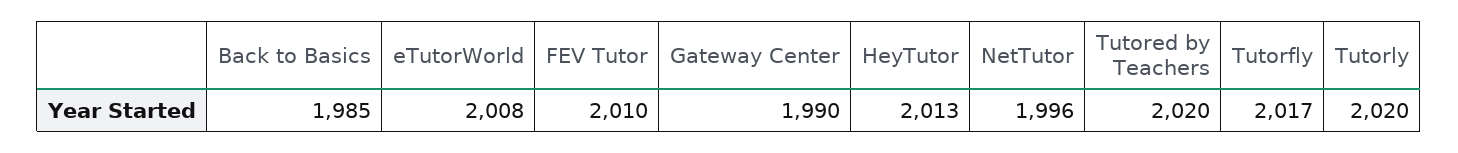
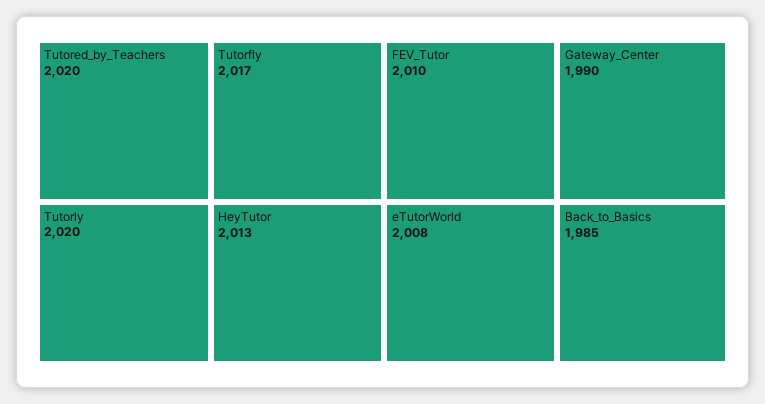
  {
    "Back to Basics": 1985,
    "eTutorWorld": 2008,
    "FEV Tutor": 2010,
    "Gateway Center": 1990,
    "HeyTutor": 2013,
-   "NetTutor": 1996,
    "Tutored by Teachers": 2020,
    "Tutorfly": 2017,
    "Tutorly": 2020
  }

